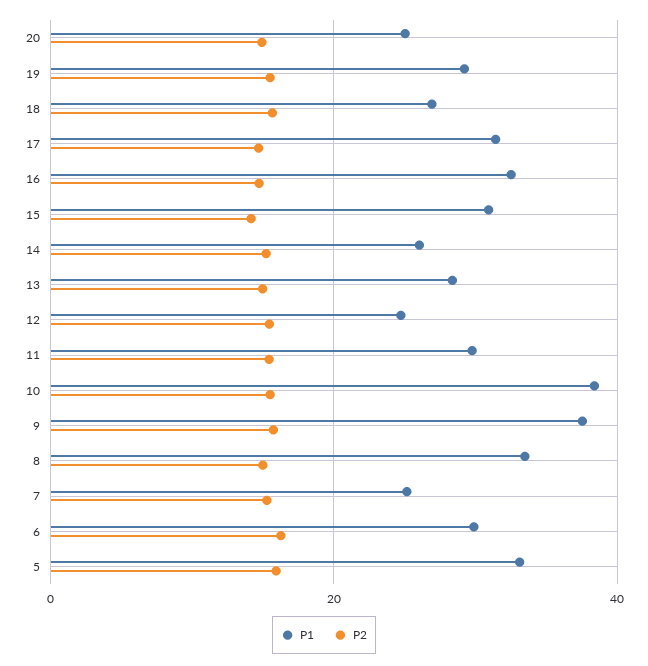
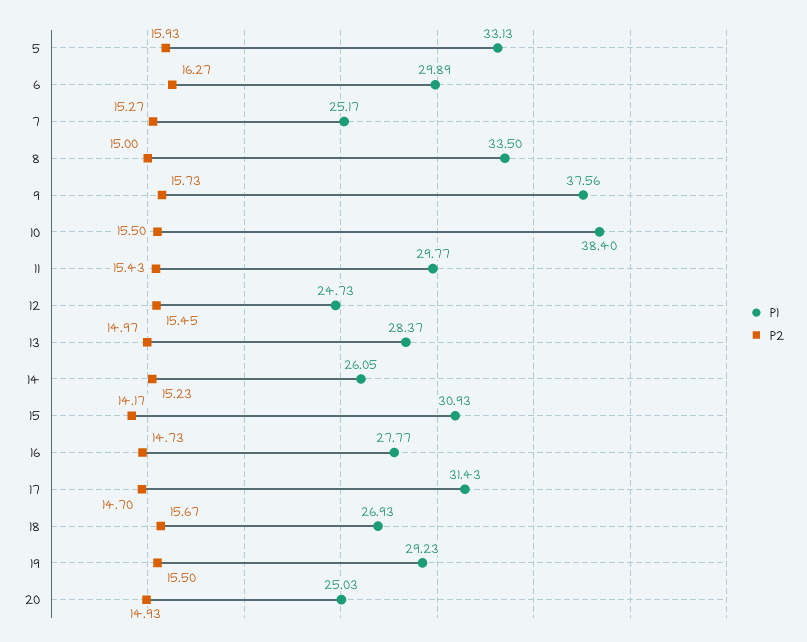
  {
    "P1": {
      "20": 25.03,
      "19": 29.23,
      "18": 26.93,
      "17": 31.43,
-     "16": 32,
+     "16": 27.77,
      "15": 30.93,
      "14": 26.05,
      "13": 28.37,
      "12": 24.73,
      "11": 29.77,
      "10": 38.4,
      "9": 37.56,
      "8": 33.5,
      "7": 25.17,
      "6": 29.89,
      "5": 33.13
    },
    "P2": {
      "20": 14.93,
      "19": 15.5,
      "18": 15.67,
      "17": 14.7,
      "16": 14.73,
      "15": 14.17,
      "14": 15.23,
      "13": 14.97,
      "12": 15.45,
      "11": 15.43,
      "10": 15.5,
      "9": 15.73,
      "8": 15,
      "7": 15.27,
      "6": 16.27,
      "5": 15.93
    }
  }

